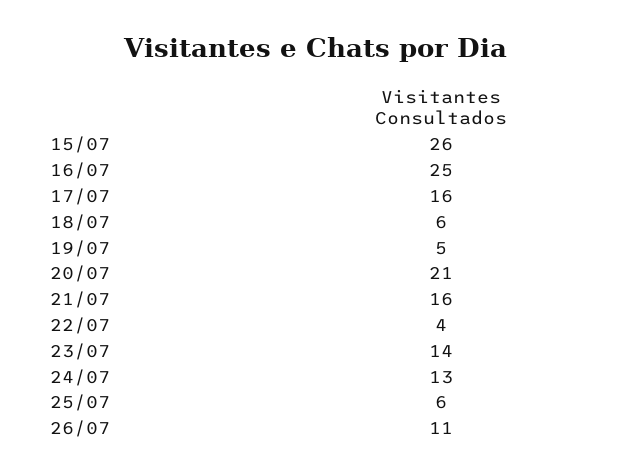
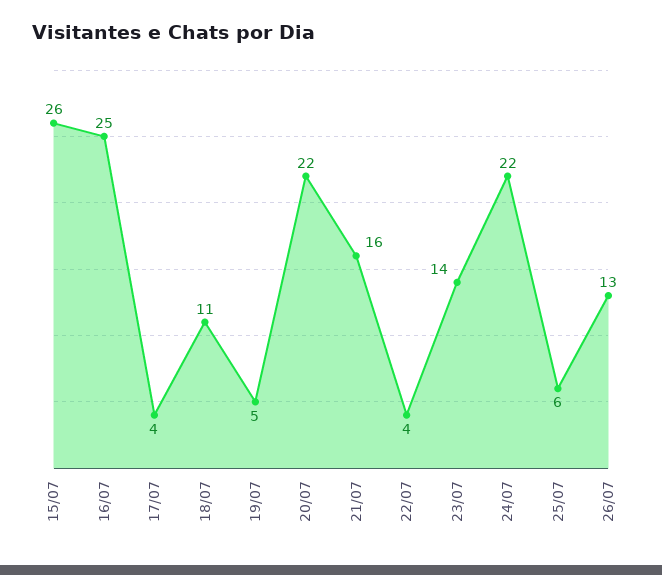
  {
    "15/07": 26,
    "16/07": 25,
-   "17/07": 16,
+   "17/07": 4,
-   "18/07": 6,
+   "18/07": 11,
    "19/07": 5,
-   "20/07": 21,
+   "20/07": 22,
    "21/07": 16,
    "22/07": 4,
    "23/07": 14,
-   "24/07": 13,
+   "24/07": 22,
    "25/07": 6,
-   "26/07": 11
+   "26/07": 13
  }

